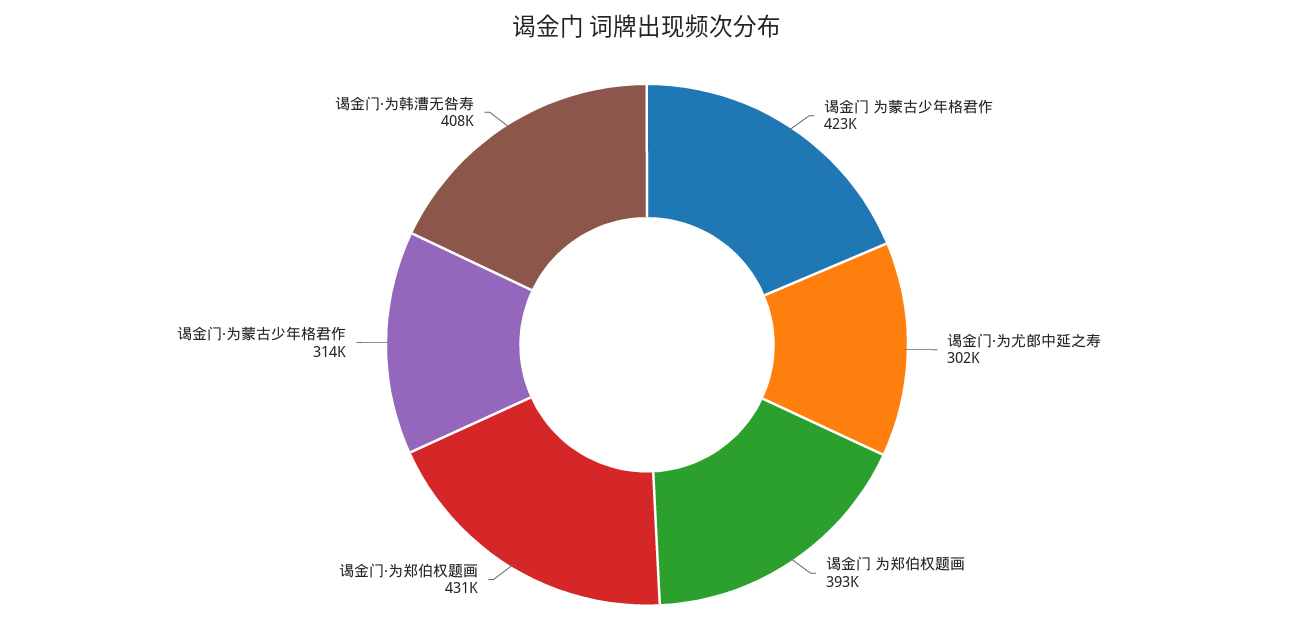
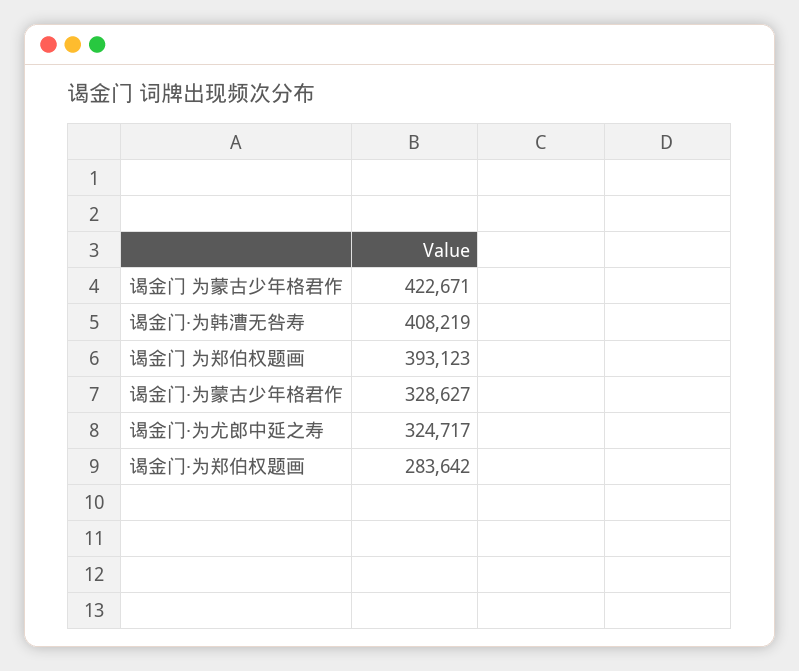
  {
    "谒金门 为蒙古少年格君作": 422671,
-   "谒金门·为尤郎中延之寿": 302000,
+   "谒金门·为尤郎中延之寿": 324717,
    "谒金门 为郑伯权题画": 393123,
-   "谒金门·为郑伯权题画": 431000,
+   "谒金门·为郑伯权题画": 283642,
-   "谒金门·为蒙古少年格君作": 314000,
+   "谒金门·为蒙古少年格君作": 328627,
    "谒金门·为韩漕无咎寿": 408219
  }

